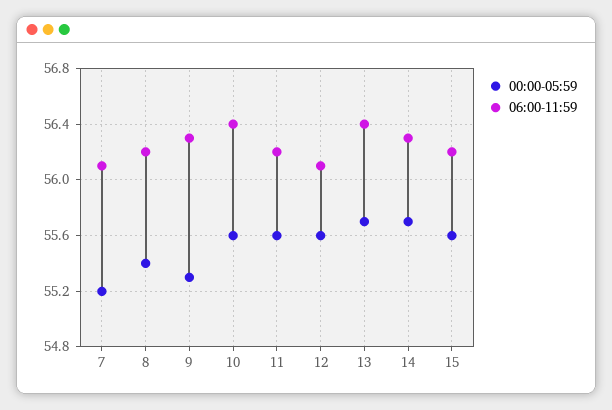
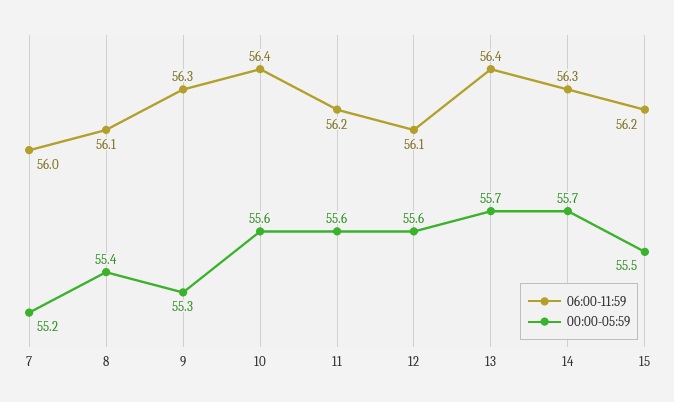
  {
    "00:00-05:59": {
      "7": 55.2,
      "8": 55.4,
      "9": 55.3,
      "10": 55.6,
      "11": 55.6,
      "12": 55.6,
      "13": 55.7,
      "14": 55.7,
-     "15": 55.6
+     "15": 55.5
    },
    "06:00-11:59": {
-     "7": 56.1,
+     "7": 56,
-     "8": 56.2,
+     "8": 56.1,
      "9": 56.3,
      "10": 56.4,
      "11": 56.2,
      "12": 56.1,
      "13": 56.4,
      "14": 56.3,
      "15": 56.2
    }
  }

